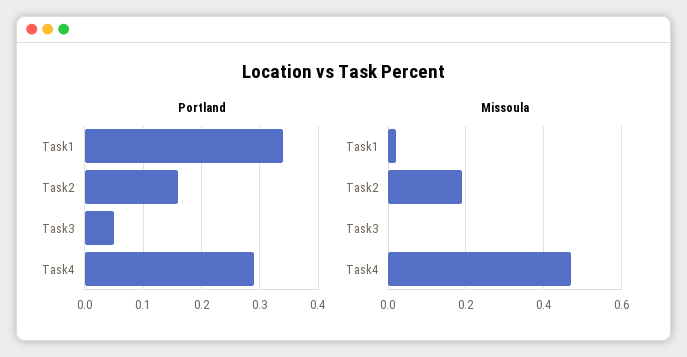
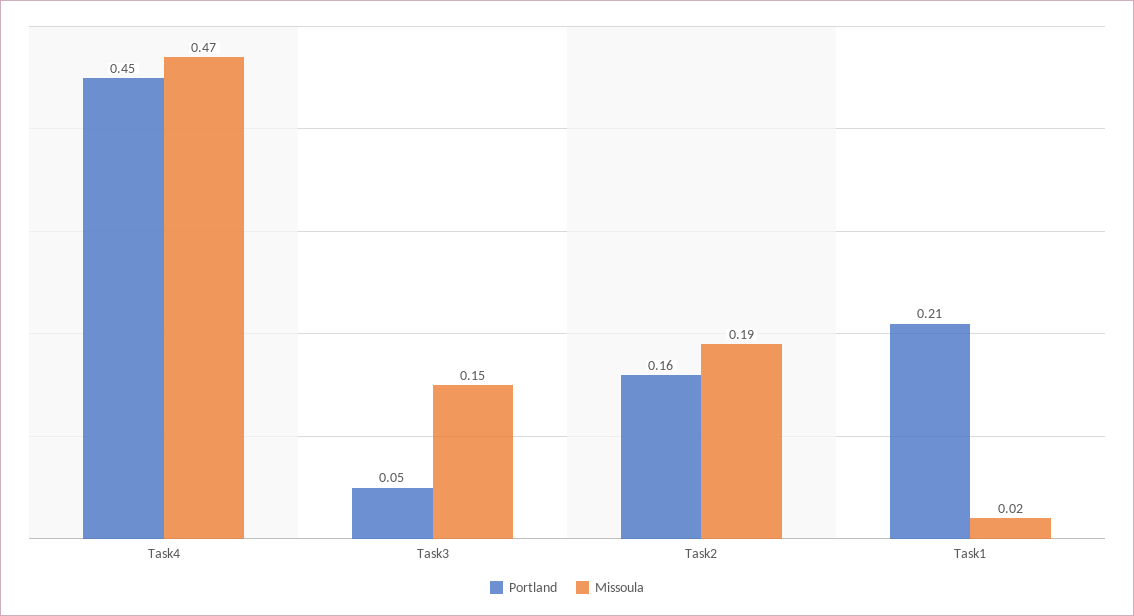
  {
    "Portland": {
-     "Task1": 0.35,
+     "Task1": 0.21,
      "Task2": 0.16,
      "Task3": 0.05,
-     "Task4": 0.3
+     "Task4": 0.45
    },
    "Missoula": {
      "Task1": 0.02,
      "Task2": 0.19,
-     "Task3": 0,
+     "Task3": 0.15,
      "Task4": 0.47
    }
  }

